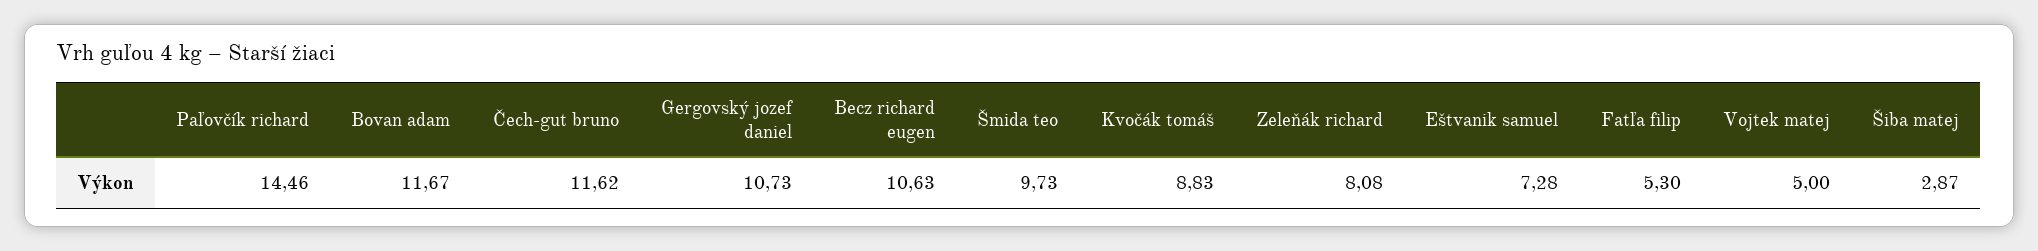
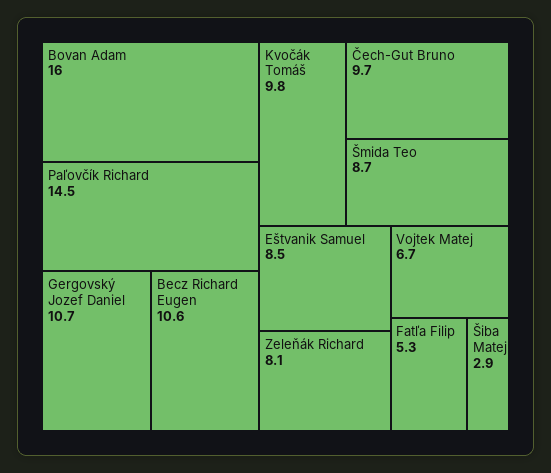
  {
    "Paľovčík richard": 14.46,
-   "Bovan adam": 11.67,
+   "Bovan adam": 16,
-   "Čech-gut bruno": 11.62,
+   "Čech-gut bruno": 9.7,
    "Gergovský jozef daniel": 10.73,
    "Becz richard eugen": 10.63,
-   "Šmida teo": 9.73,
+   "Šmida teo": 8.7,
-   "Kvočák tomáš": 8.83,
+   "Kvočák tomáš": 9.8,
    "Zeleňák richard": 8.08,
-   "Eštvanik samuel": 7.28,
+   "Eštvanik samuel": 8.5,
    "Fatľa filip": 5.3,
-   "Vojtek matej": 5,
+   "Vojtek matej": 6.7,
    "Šiba matej": 2.87
  }

